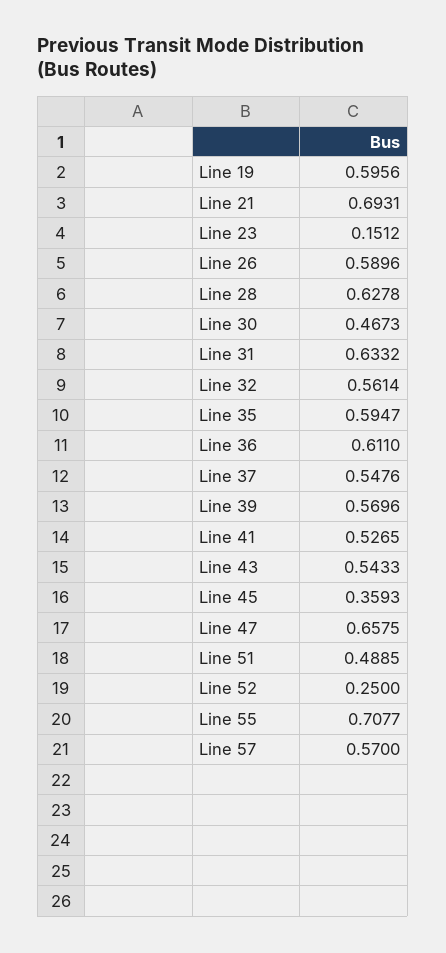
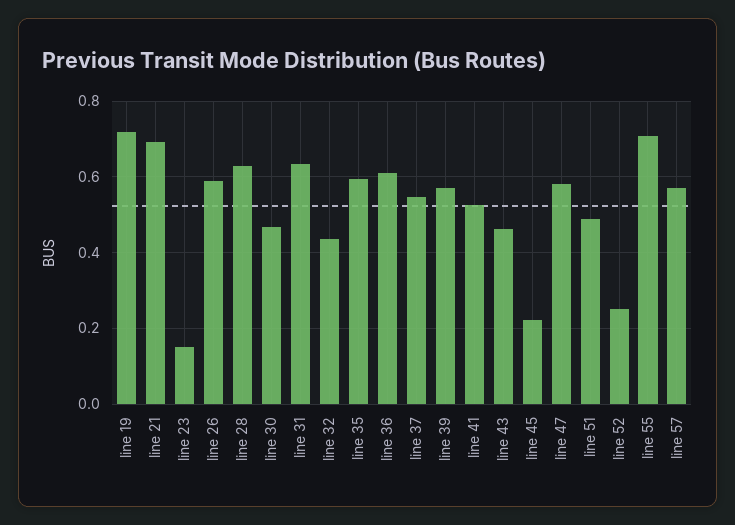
  {
-   "Line 19": 0.5956,
+   "Line 19": 0.72,
    "Line 21": 0.6931,
    "Line 23": 0.1512,
    "Line 26": 0.5896,
    "Line 28": 0.6278,
    "Line 30": 0.4673,
    "Line 31": 0.6332,
-   "Line 32": 0.5614,
+   "Line 32": 0.44,
    "Line 35": 0.5947,
    "Line 36": 0.611,
    "Line 37": 0.5476,
    "Line 39": 0.5696,
    "Line 41": 0.5265,
-   "Line 43": 0.5433,
+   "Line 43": 0.46,
-   "Line 45": 0.3593,
+   "Line 45": 0.22,
-   "Line 47": 0.6575,
+   "Line 47": 0.58,
    "Line 51": 0.4885,
    "Line 52": 0.25,
    "Line 55": 0.7077,
    "Line 57": 0.57
  }

